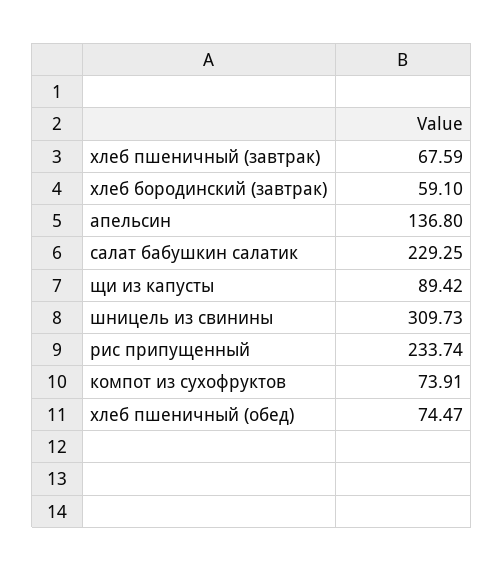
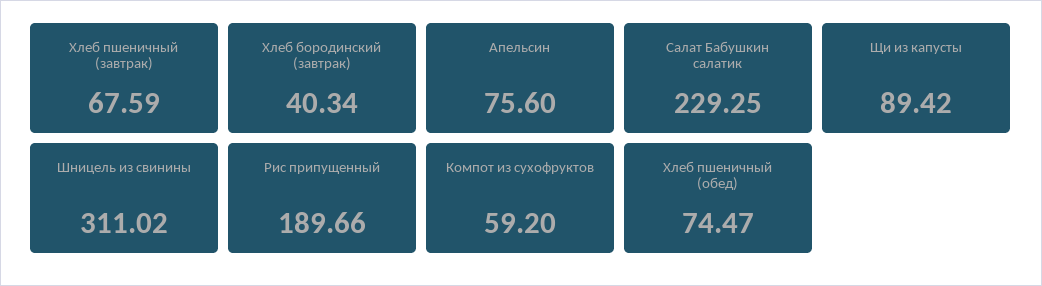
  {
    "хлеб пшеничный (завтрак)": 67.59,
-   "хлеб бородинский (завтрак)": 59.1,
+   "хлеб бородинский (завтрак)": 40.34,
-   "апельсин": 136.8,
+   "апельсин": 75.6,
    "салат бабушкин салатик": 229.25,
    "щи из капусты": 89.42,
-   "шницель из свинины": 309.73,
+   "шницель из свинины": 311.02,
-   "рис припущенный": 233.74,
+   "рис припущенный": 189.66,
-   "компот из сухофруктов": 73.91,
+   "компот из сухофруктов": 59.2,
    "хлеб пшеничный (обед)": 74.47
  }

